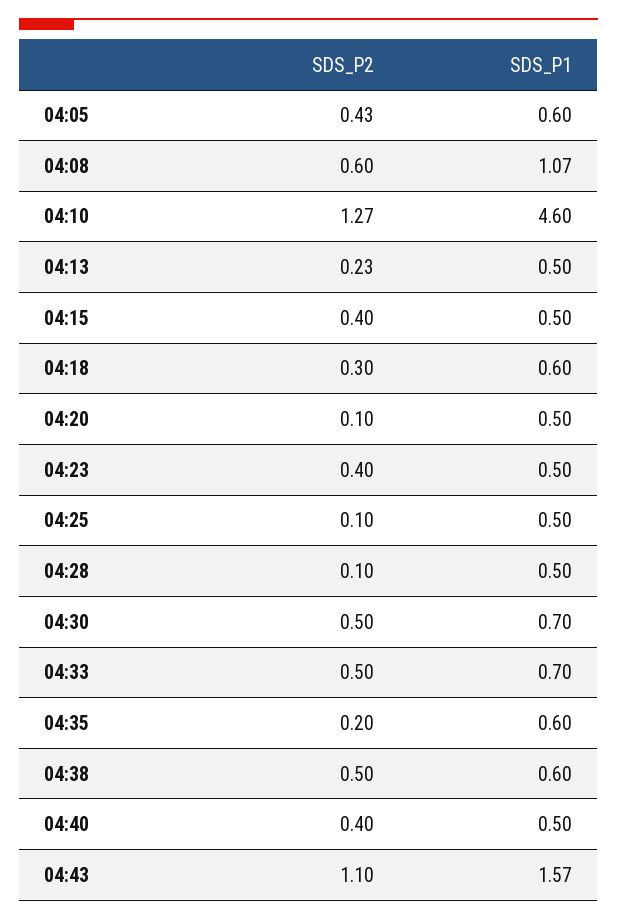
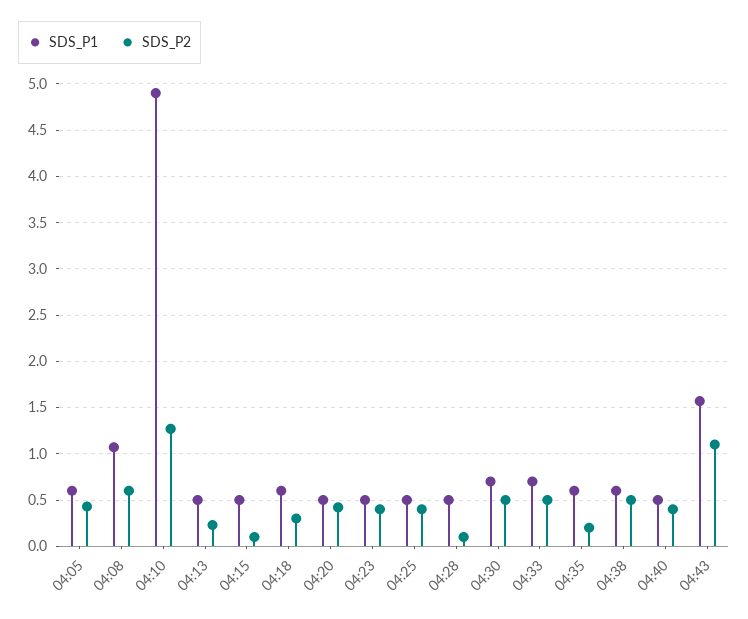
  {
    "SDS_P2": {
      "04:05": 0.43,
      "04:08": 0.6,
      "04:10": 1.27,
      "04:13": 0.23,
-     "04:15": 0.4,
+     "04:15": 0.1,
      "04:18": 0.3,
-     "04:20": 0.1,
+     "04:20": 0.4,
      "04:23": 0.4,
-     "04:25": 0.1,
+     "04:25": 0.4,
      "04:28": 0.1,
      "04:30": 0.5,
      "04:33": 0.5,
      "04:35": 0.2,
      "04:38": 0.5,
      "04:40": 0.4,
      "04:43": 1.1
    },
    "SDS_P1": {
      "04:05": 0.6,
      "04:08": 1.07,
-     "04:10": 4.6,
+     "04:10": 4.9,
      "04:13": 0.5,
      "04:15": 0.5,
      "04:18": 0.6,
      "04:20": 0.5,
      "04:23": 0.5,
      "04:25": 0.5,
      "04:28": 0.5,
      "04:30": 0.7,
      "04:33": 0.7,
      "04:35": 0.6,
      "04:38": 0.6,
      "04:40": 0.5,
      "04:43": 1.57
    }
  }

